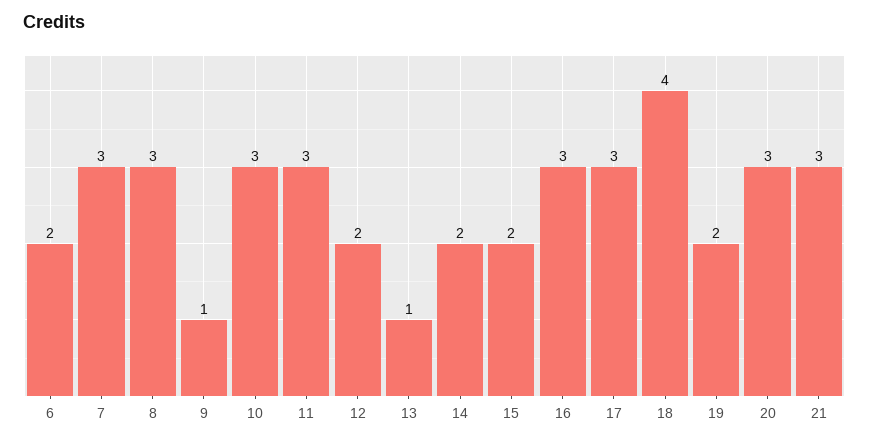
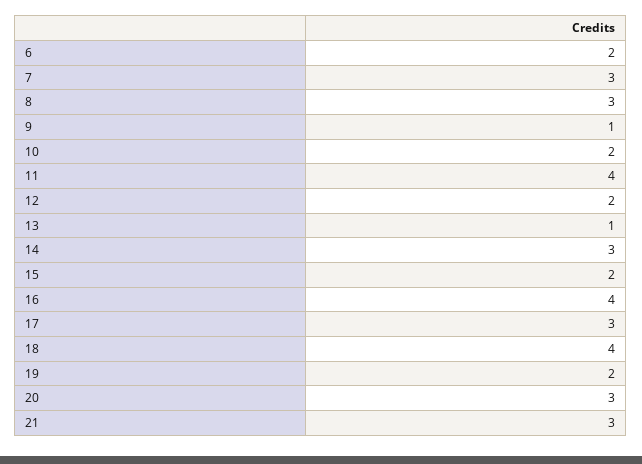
  {
    "6": 2,
    "7": 3,
    "8": 3,
    "9": 1,
-   "10": 3,
+   "10": 2,
-   "11": 3,
+   "11": 4,
    "12": 2,
    "13": 1,
-   "14": 2,
+   "14": 3,
    "15": 2,
-   "16": 3,
+   "16": 4,
    "17": 3,
    "18": 4,
    "19": 2,
    "20": 3,
    "21": 3
  }

